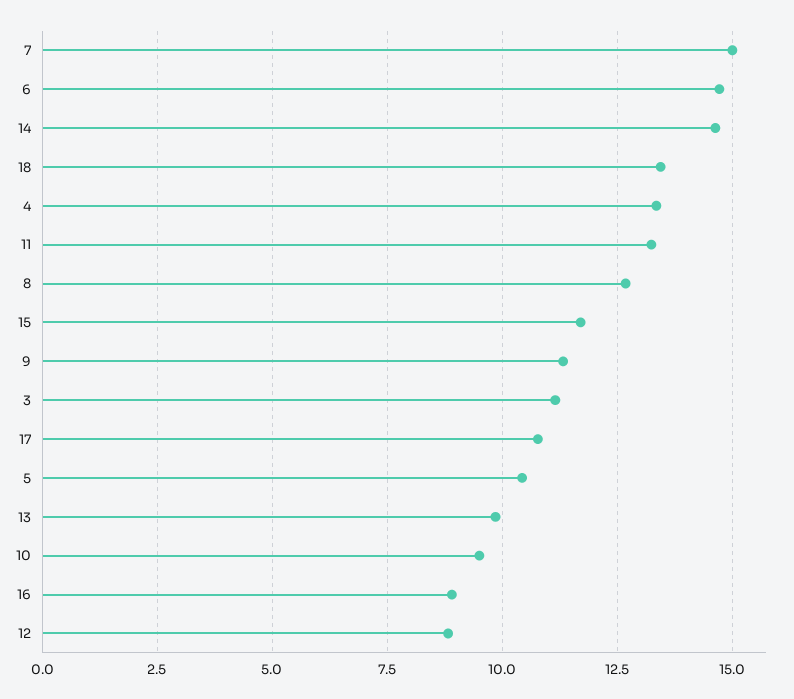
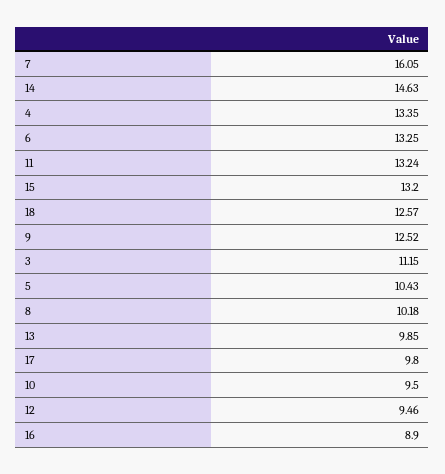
  {
-   "7": 15,
+   "7": 16.05,
-   "6": 14.75,
+   "6": 13.25,
    "14": 14.63,
-   "18": 13.5,
+   "18": 12.57,
    "4": 13.35,
    "11": 13.24,
-   "8": 12.75,
+   "8": 10.18,
-   "15": 11.75,
+   "15": 13.2,
-   "9": 11.25,
+   "9": 12.52,
    "3": 11.15,
-   "17": 10.75,
+   "17": 9.8,
    "5": 10.43,
    "13": 9.85,
    "10": 9.5,
    "16": 8.9,
-   "12": 8.75
+   "12": 9.46
  }

